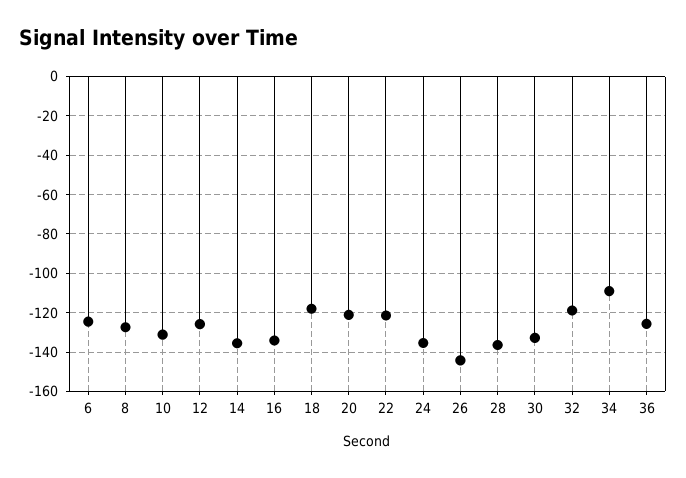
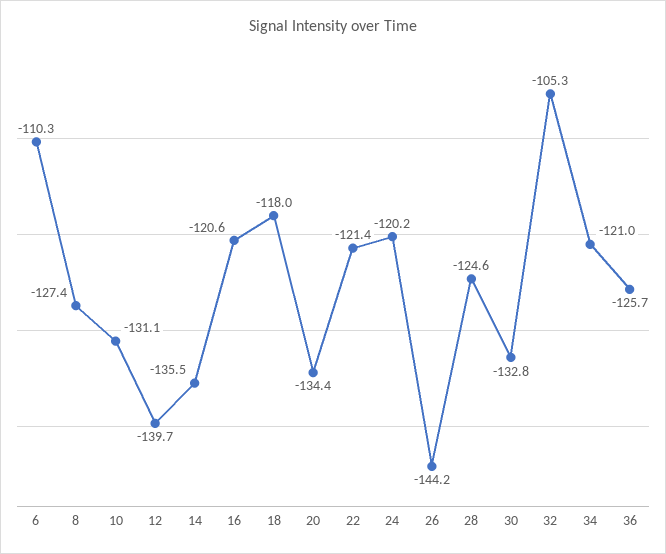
  {
-   "6": -125,
+   "6": -110.3,
    "8": -127.4,
    "10": -131.1,
-   "12": -125,
+   "12": -139.7,
    "14": -135.5,
-   "16": -135,
+   "16": -120.6,
    "18": -118,
-   "20": -120,
+   "20": -134.4,
    "22": -121.4,
-   "24": -135,
+   "24": -120.2,
    "26": -144.2,
-   "28": -135,
+   "28": -124.6,
    "30": -132.8,
-   "32": -120,
+   "32": -105.3,
-   "34": -110,
+   "34": -121,
    "36": -125.7
  }

